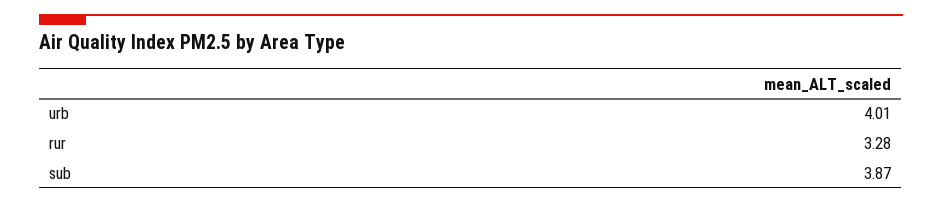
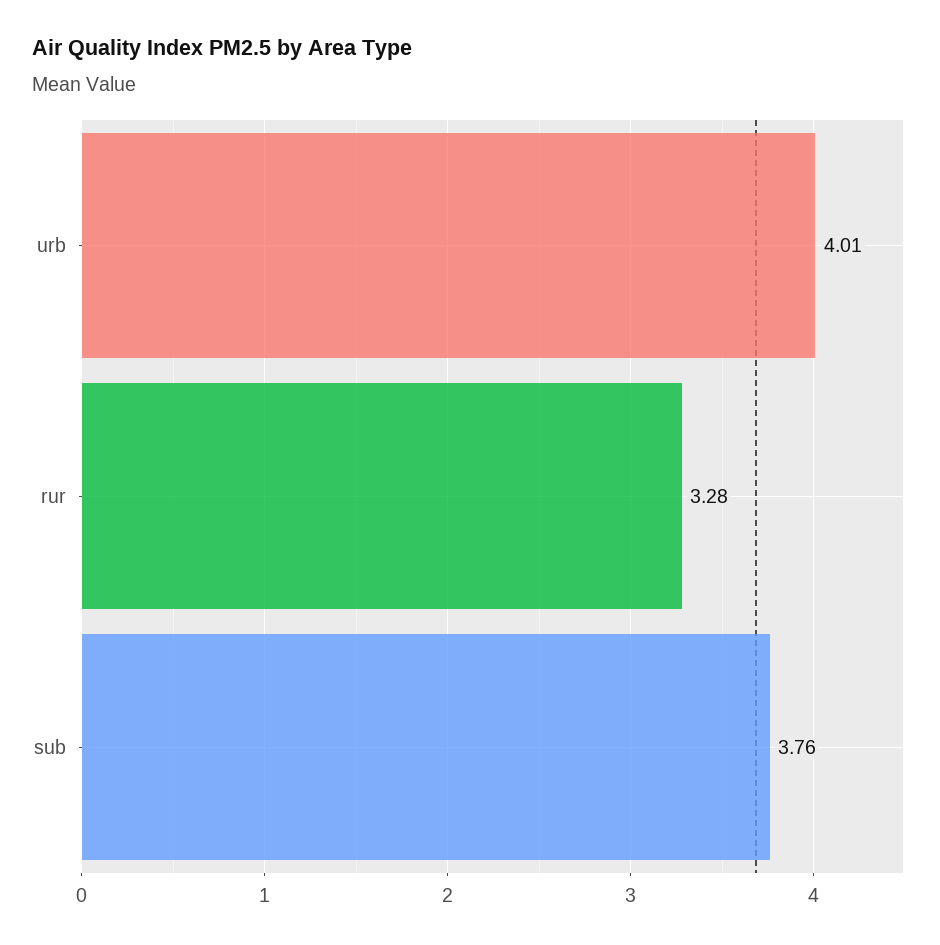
  {
    "urb": 4.01,
    "rur": 3.28,
-   "sub": 3.87
+   "sub": 3.76
  }

